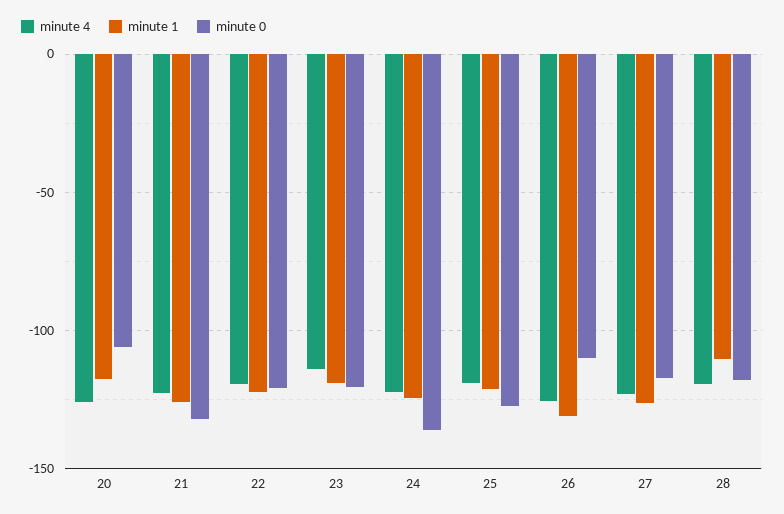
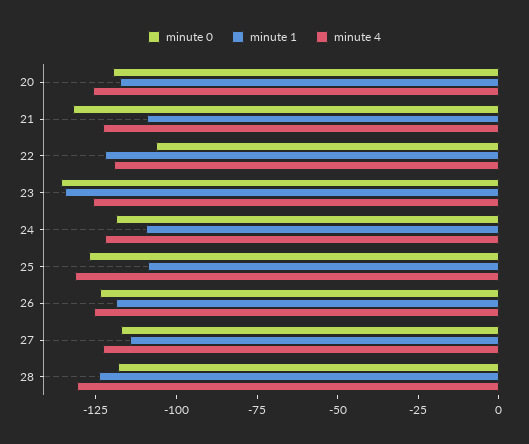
  {
    "minute 4": {
      "20": -125,
      "21": -125,
      "22": -120,
-     "23": -115,
+     "23": -125,
      "24": -120,
-     "25": -120,
+     "25": -130,
      "26": -125,
      "27": -125,
-     "28": -120
+     "28": -130
    },
    "minute 1": {
      "20": -120,
-     "21": -125,
+     "21": -110,
      "22": -120,
-     "23": -120,
+     "23": -135,
-     "24": -125,
+     "24": -110,
-     "25": -120,
+     "25": -110,
-     "26": -130,
+     "26": -120,
-     "27": -125,
+     "27": -115,
-     "28": -110
+     "28": -125
    },
    "minute 0": {
-     "20": -105,
+     "20": -120,
      "21": -130,
-     "22": -120,
+     "22": -105,
-     "23": -120,
+     "23": -135,
-     "24": -135,
+     "24": -120,
      "25": -125,
-     "26": -110,
+     "26": -125,
      "27": -115,
      "28": -120
    }
  }

